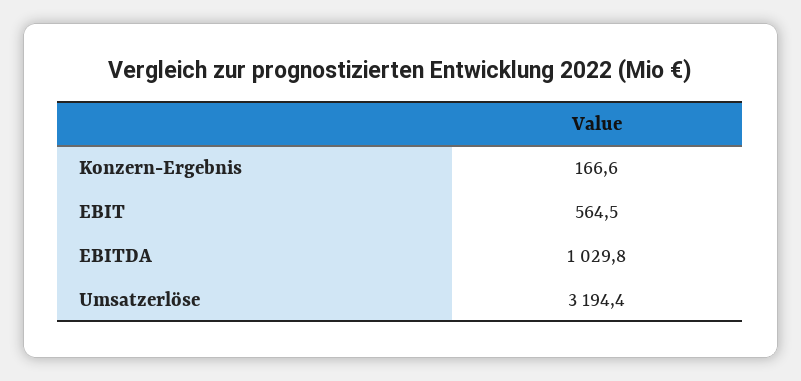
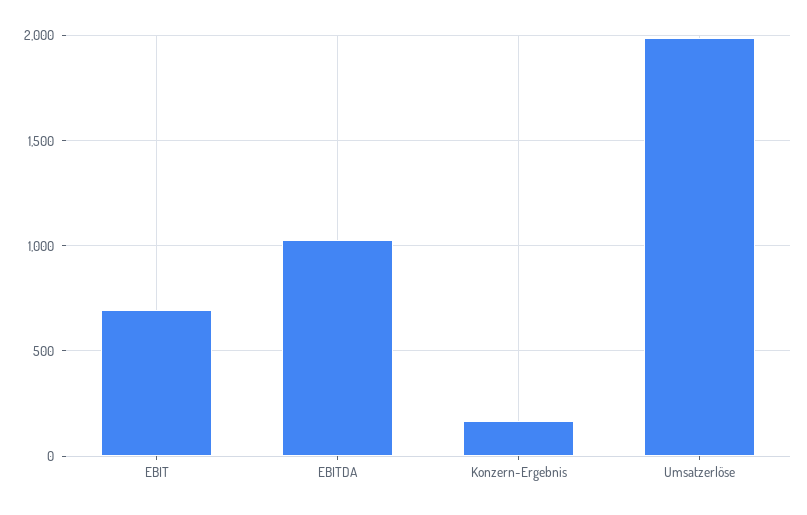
  {
    "Konzern-Ergebnis": 166.6,
-   "EBIT": 564.5,
+   "EBIT": 700,
    "EBITDA": 1029.8,
-   "Umsatzerlöse": 3194.4
+   "Umsatzerlöse": 2000
  }

